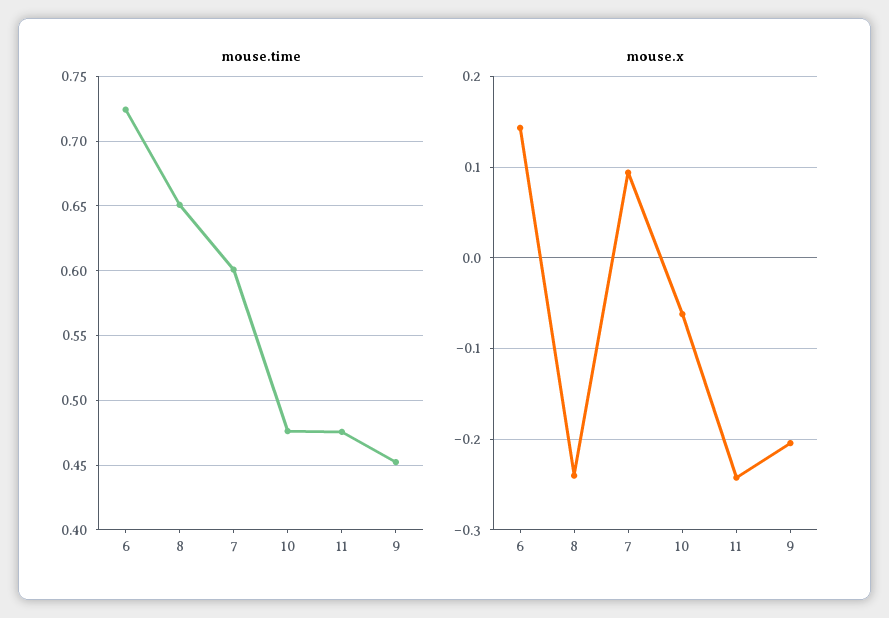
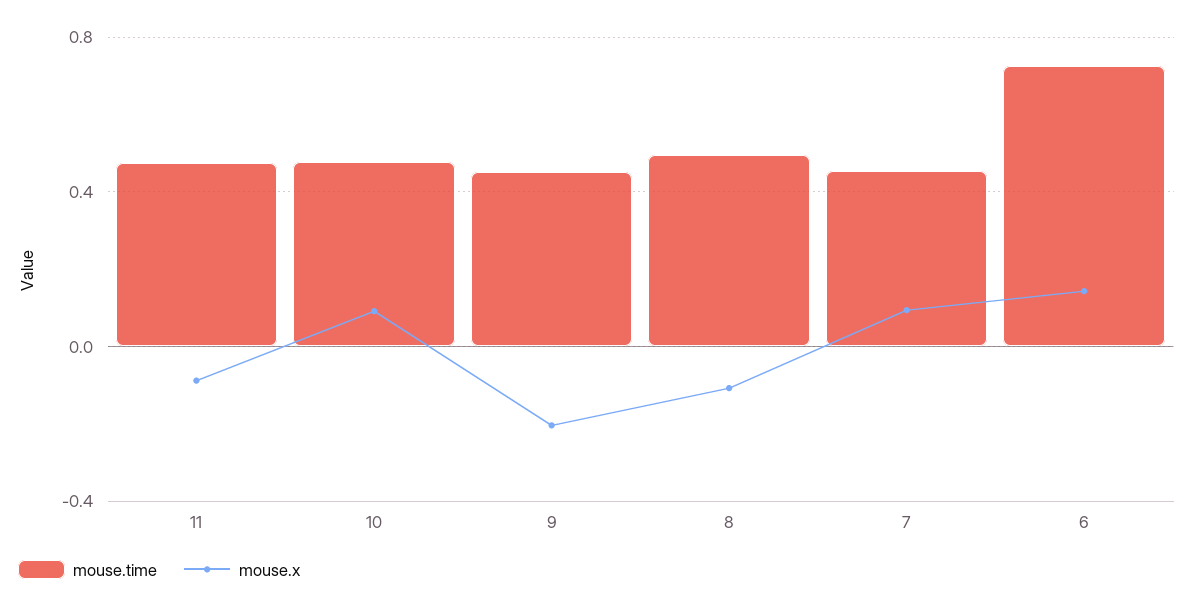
  {
    "mouse.time": {
      "6": 0.725,
-     "8": 0.65,
+     "8": 0.5,
-     "7": 0.6,
+     "7": 0.45,
      "10": 0.475,
      "11": 0.475,
      "9": 0.45
    },
    "mouse.x": {
      "6": 0.14,
-     "8": -0.24,
+     "8": -0.1,
      "7": 0.09,
-     "10": -0.06,
+     "10": 0.1,
-     "11": -0.24,
+     "11": -0.1,
      "9": -0.2
    }
  }

